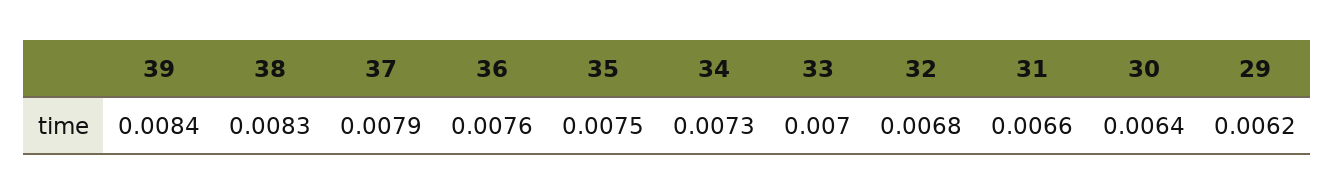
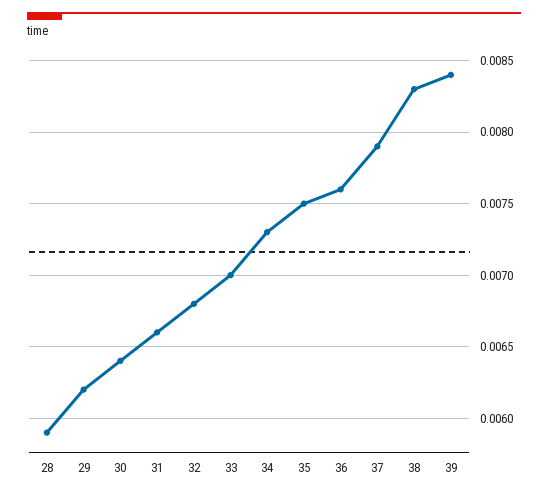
  {
    "39": 0.0084,
    "38": 0.0083,
    "37": 0.0079,
    "36": 0.0076,
    "35": 0.0075,
    "34": 0.0073,
    "33": 0.007,
    "32": 0.0068,
    "31": 0.0066,
    "30": 0.0064,
-   "29": 0.0062
+   "29": 0.0062,
+   "28": 0.0059
  }

